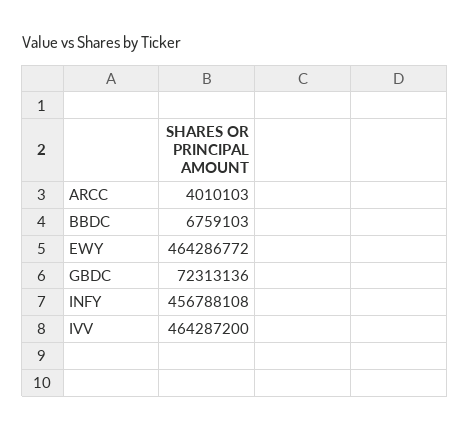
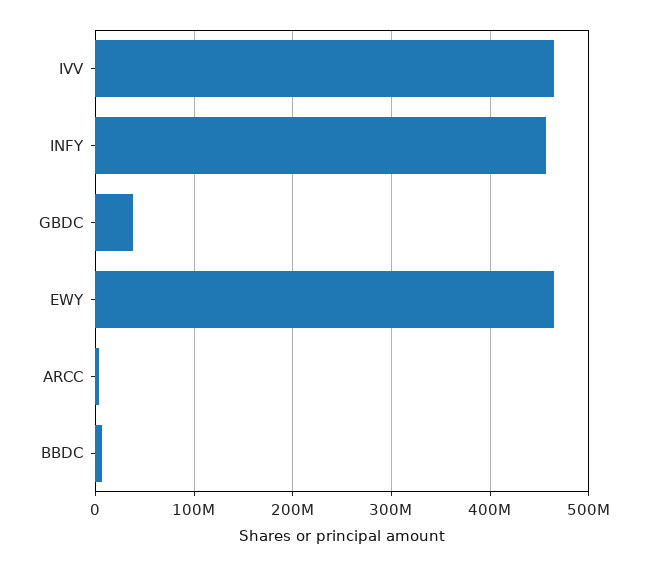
  {
    "ARCC": 4010103,
    "BBDC": 6759103,
    "EWY": 464286772,
-   "GBDC": 72313136,
+   "GBDC": 40000000,
    "INFY": 456788108,
    "IVV": 464287200
  }

